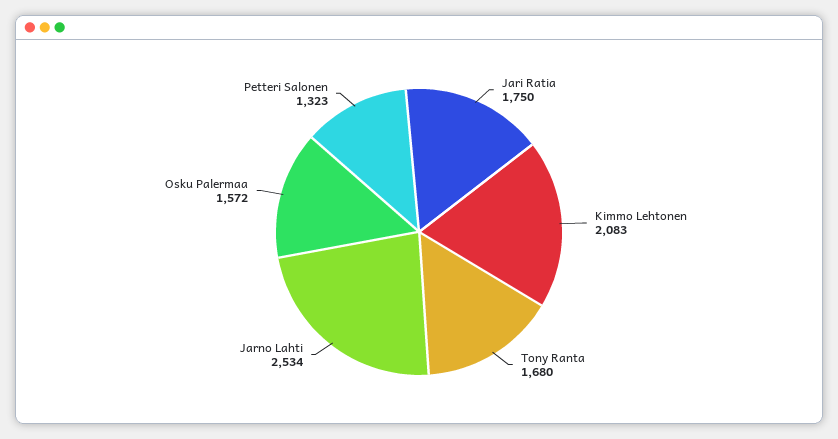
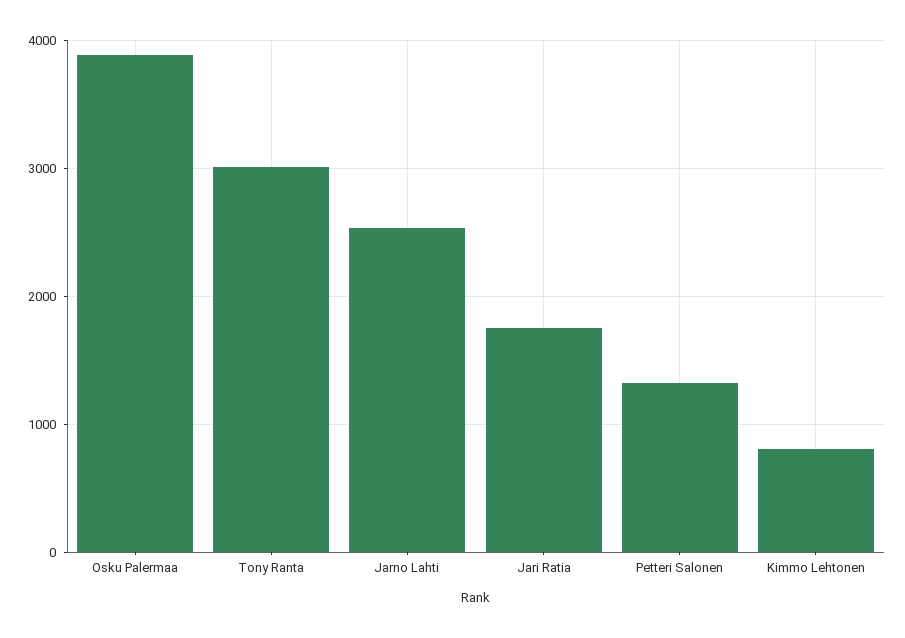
  {
    "Jari Ratia": 1750,
-   "Kimmo Lehtonen": 2083,
+   "Kimmo Lehtonen": 800,
-   "Tony Ranta": 1680,
+   "Tony Ranta": 3000,
    "Jarno Lahti": 2534,
-   "Osku Palermaa": 1572,
+   "Osku Palermaa": 3900,
    "Petteri Salonen": 1323
  }

